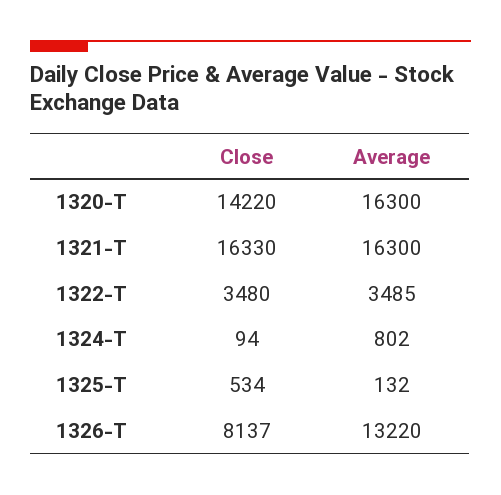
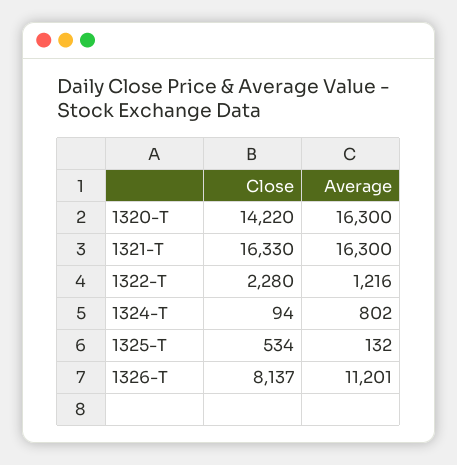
  {
    "Close": {
      "1320-T": 14220,
      "1321-T": 16330,
-     "1322-T": 3480,
+     "1322-T": 2280,
      "1324-T": 94,
      "1325-T": 534,
      "1326-T": 8137
    },
    "Average": {
      "1320-T": 16300,
      "1321-T": 16300,
-     "1322-T": 3485,
+     "1322-T": 1216,
      "1324-T": 802,
      "1325-T": 132,
-     "1326-T": 13220
+     "1326-T": 11201
    }
  }

